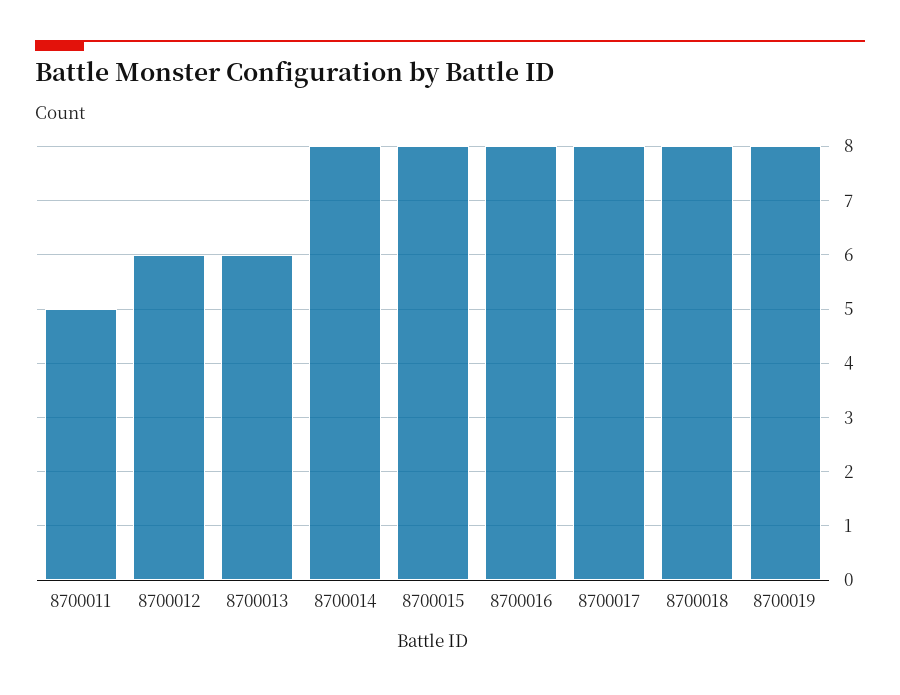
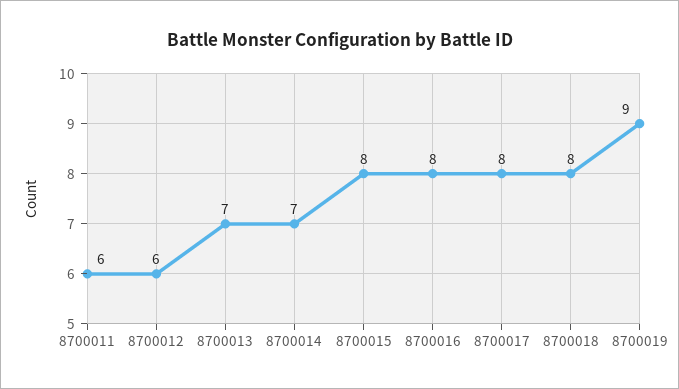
  {
-   "8700011": 5,
+   "8700011": 6,
    "8700012": 6,
-   "8700013": 6,
+   "8700013": 7,
-   "8700014": 8,
+   "8700014": 7,
    "8700015": 8,
    "8700016": 8,
    "8700017": 8,
    "8700018": 8,
-   "8700019": 8
+   "8700019": 9
  }

